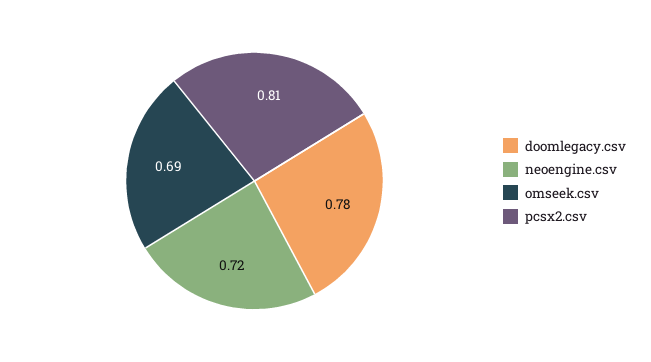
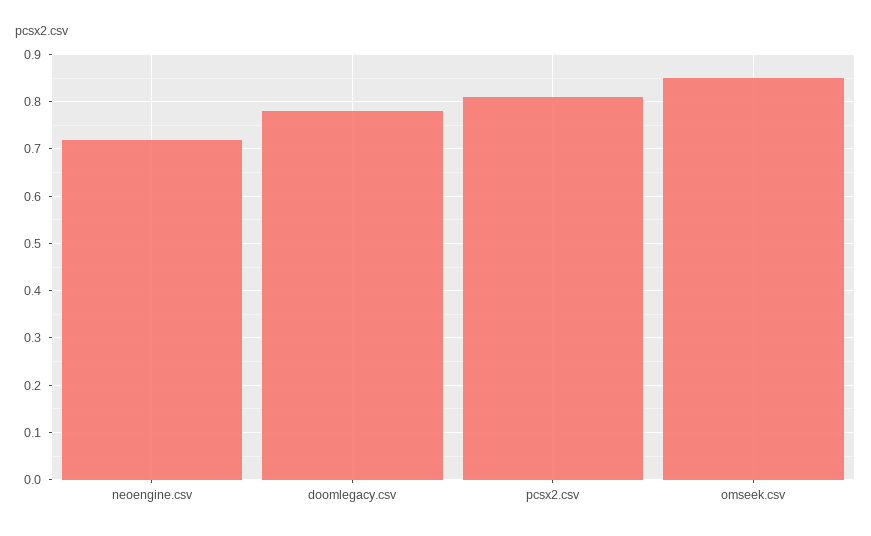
  {
    "doomlegacy.csv": 0.78,
    "neoengine.csv": 0.72,
-   "omseek.csv": 0.69,
+   "omseek.csv": 0.85,
    "pcsx2.csv": 0.81
  }

